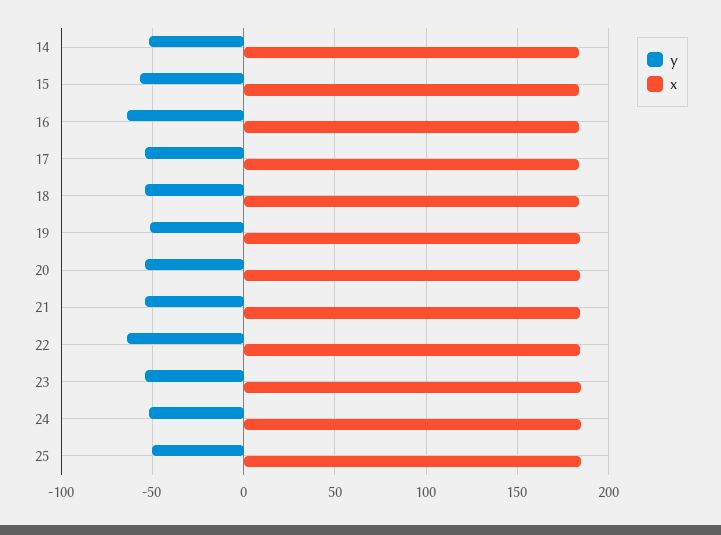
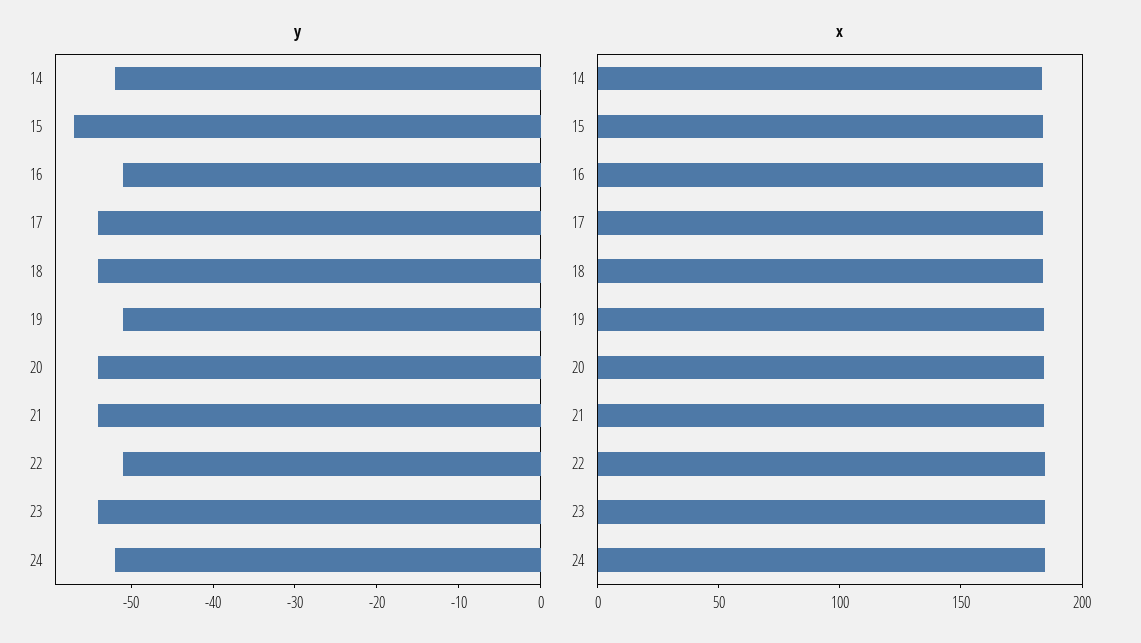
  {
    "y": {
      "14": -52,
      "15": -57,
-     "16": -65,
+     "16": -51,
      "17": -54,
      "18": -54,
      "19": -51,
      "20": -54,
      "21": -54,
-     "22": -65,
+     "22": -51,
      "23": -54,
-     "24": -52,
+     "24": -52
-     "25": -50
    },
    "x": {
      "14": 185,
      "15": 185,
      "16": 185,
      "17": 185,
      "18": 185,
      "19": 185,
      "20": 185,
      "21": 185,
      "22": 185,
      "23": 185,
-     "24": 185,
+     "24": 185
-     "25": 185
    }
  }

